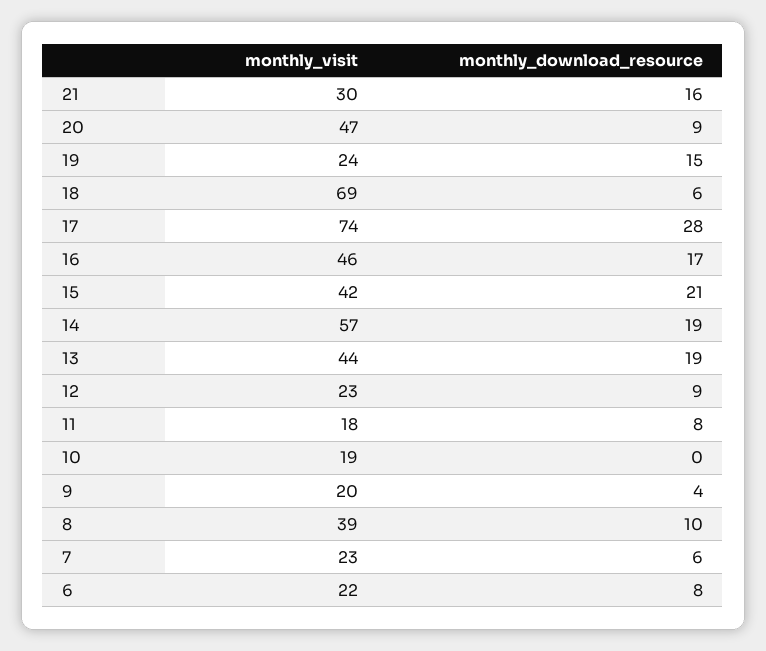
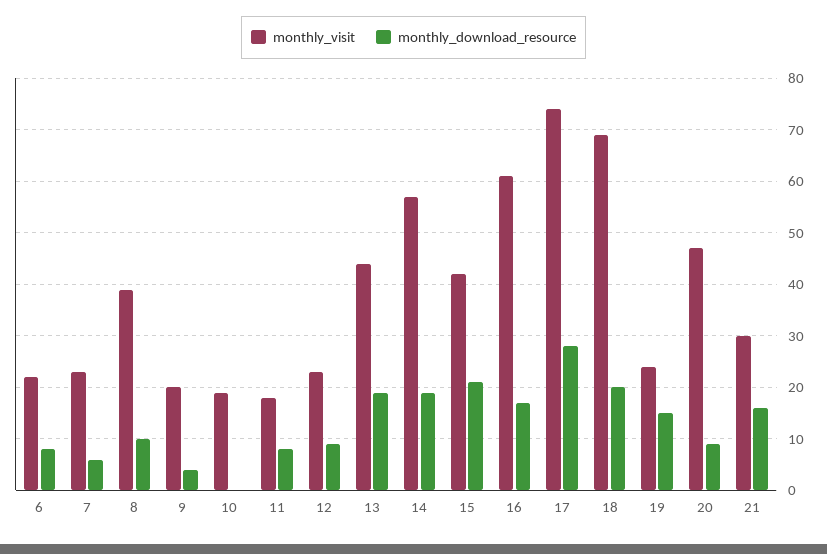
  {
    "monthly_visit": {
      "21": 30,
      "20": 47,
      "19": 24,
      "18": 69,
      "17": 74,
-     "16": 46,
+     "16": 60,
      "15": 42,
      "14": 57,
      "13": 44,
      "12": 23,
      "11": 18,
      "10": 19,
      "9": 20,
      "8": 39,
      "7": 23,
      "6": 22
    },
    "monthly_download_resource": {
      "21": 16,
      "20": 9,
      "19": 15,
-     "18": 6,
+     "18": 20,
      "17": 28,
      "16": 17,
      "15": 21,
      "14": 19,
      "13": 19,
      "12": 9,
      "11": 8,
      "10": 0,
      "9": 4,
      "8": 10,
      "7": 6,
      "6": 8
    }
  }

